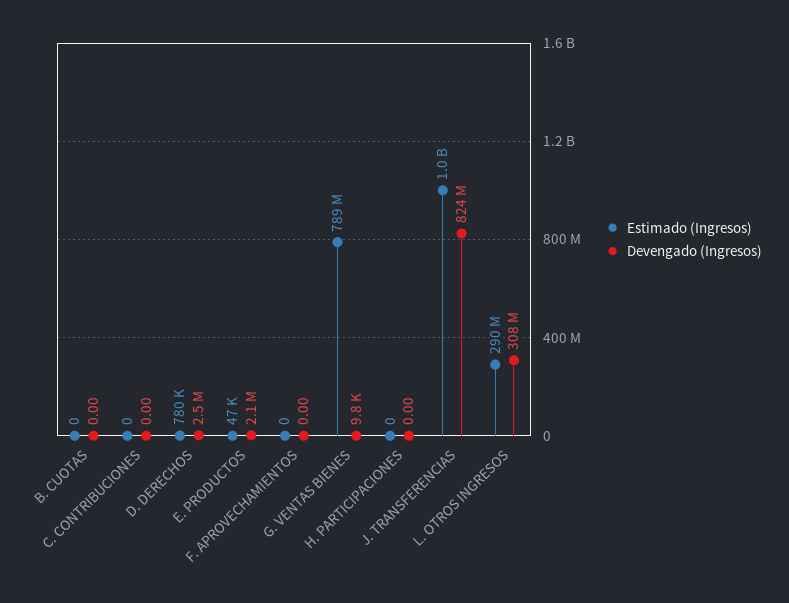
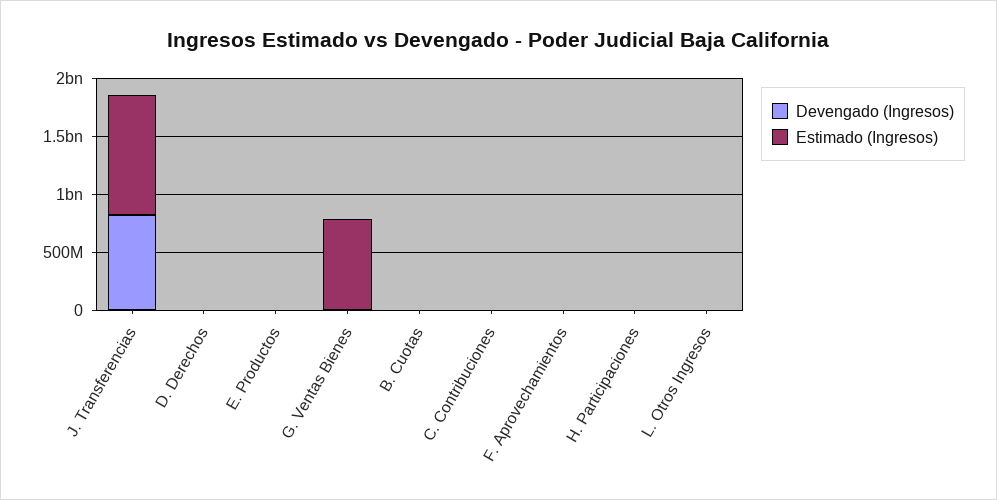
  {
    "Estimado (Ingresos)": {
      "B. CUOTAS": 0,
      "C. CONTRIBUCIONES": 0,
      "D. DERECHOS": 780000,
      "E. PRODUCTOS": 47000,
      "F. APROVECHAMIENTOS": 0,
      "G. VENTAS BIENES": 789000000,
      "H. PARTICIPACIONES": 0,
      "J. TRANSFERENCIAS": 1000000000,
-     "L. OTROS INGRESOS": 290000000
+     "L. OTROS INGRESOS": 0
    },
    "Devengado (Ingresos)": {
      "B. CUOTAS": 0,
      "C. CONTRIBUCIONES": 0,
      "D. DERECHOS": 2500000,
      "E. PRODUCTOS": 2100000,
      "F. APROVECHAMIENTOS": 0,
      "G. VENTAS BIENES": 9800,
      "H. PARTICIPACIONES": 0,
      "J. TRANSFERENCIAS": 824000000,
-     "L. OTROS INGRESOS": 308000000
+     "L. OTROS INGRESOS": 0
    }
  }

